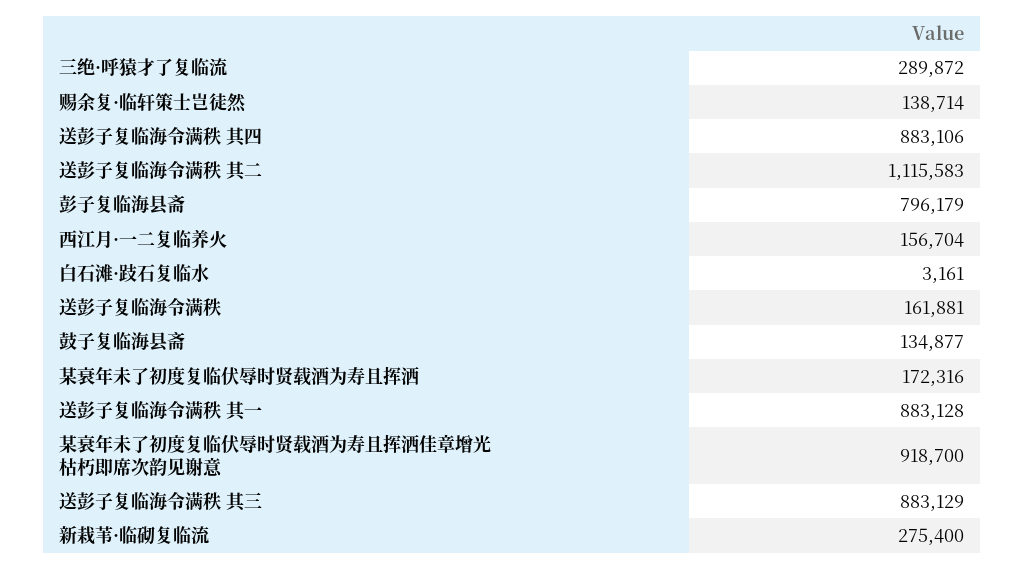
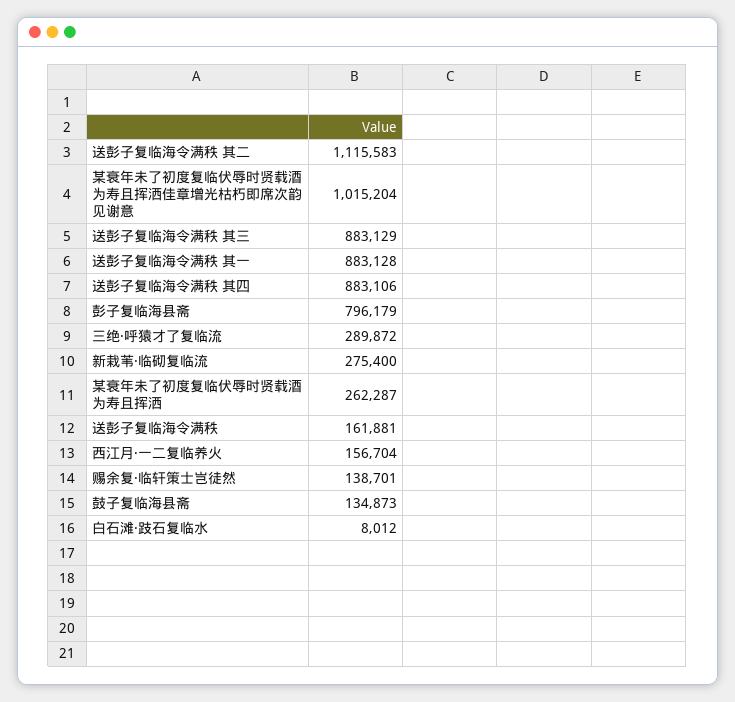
  {
    "三绝·呼猿才了复临流": 289872,
-   "赐余复·临轩策士岂徒然": 138714,
+   "赐余复·临轩策士岂徒然": 138701,
    "送彭子复临海令满秩 其四": 883106,
    "送彭子复临海令满秩 其二": 1115583,
    "彭子复临海县斋": 796179,
    "西江月·一二复临养火": 156704,
-   "白石滩·跂石复临水": 3161,
+   "白石滩·跂石复临水": 8012,
    "送彭子复临海令满秩": 161881,
-   "鼓子复临海县斋": 134877,
+   "鼓子复临海县斋": 134873,
-   "某衰年未了初度复临伏辱时贤载酒为寿且挥洒": 172316,
+   "某衰年未了初度复临伏辱时贤载酒为寿且挥洒": 262287,
    "送彭子复临海令满秩 其一": 883128,
-   "某衰年未了初度复临伏辱时贤载酒为寿且挥洒佳章增光枯朽即席次韵见谢意": 918700,
+   "某衰年未了初度复临伏辱时贤载酒为寿且挥洒佳章增光枯朽即席次韵见谢意": 1015204,
    "送彭子复临海令满秩 其三": 883129,
    "新栽苇·临砌复临流": 275400
  }

